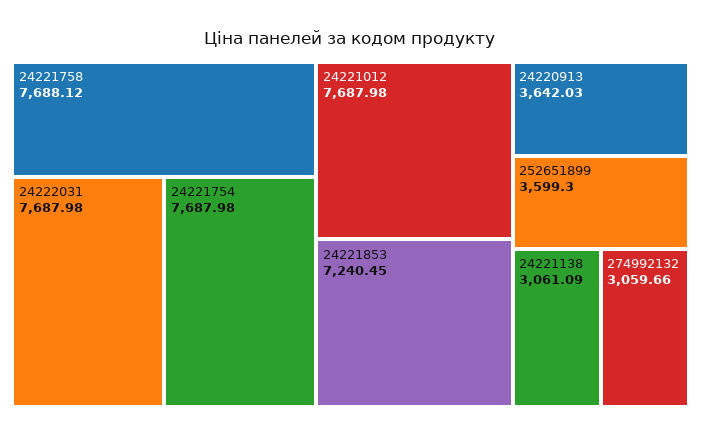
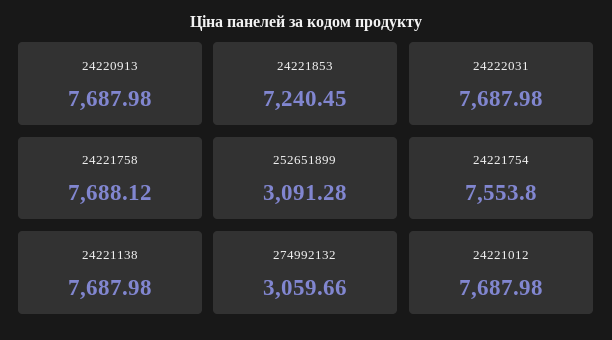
  {
    "24221758": 7688.12,
    "24222031": 7687.98,
-   "24221754": 7687.98,
+   "24221754": 7553.8,
    "24221012": 7687.98,
    "24221853": 7240.45,
-   "24220913": 3642.03,
+   "24220913": 7687.98,
-   "252651899": 3599.3,
+   "252651899": 3091.28,
-   "24221138": 3061.09,
+   "24221138": 7687.98,
    "274992132": 3059.66
  }

